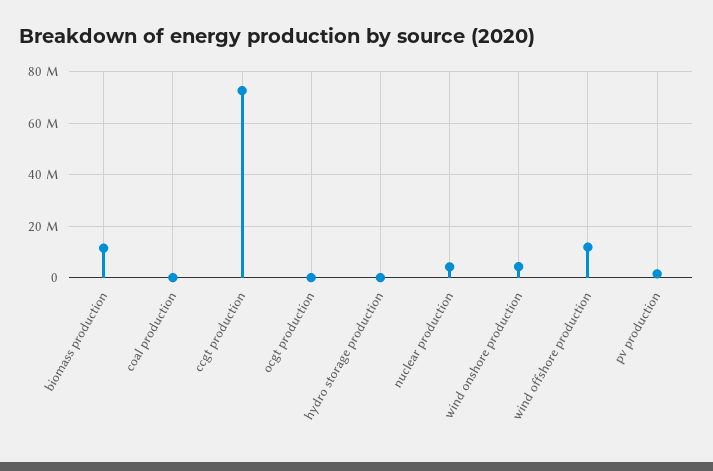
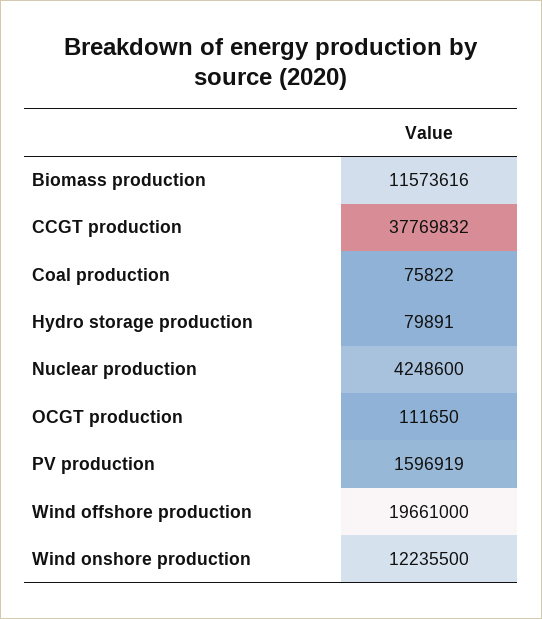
  {
    "biomass production": 11573616,
    "coal production": 75822,
-   "ccgt production": 72500000,
+   "ccgt production": 37769832,
    "ocgt production": 111650,
    "hydro storage production": 79891,
    "nuclear production": 4248600,
-   "wind onshore production": 5000000,
+   "wind onshore production": 12235500,
-   "wind offshore production": 12500000,
+   "wind offshore production": 19661000,
    "pv production": 1596919
  }

